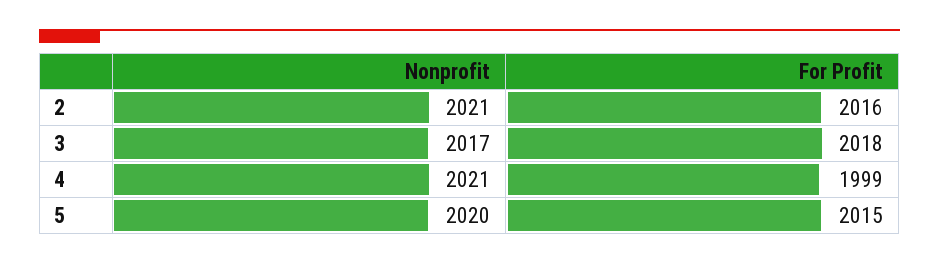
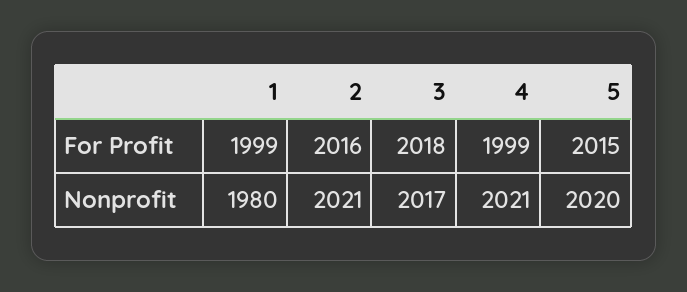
  {
    "Nonprofit": {
      "2": 2021,
      "3": 2017,
      "4": 2021,
-     "5": 2020
+     "5": 2020,
+     "1": 1980
    },
    "For Profit": {
      "2": 2016,
      "3": 2018,
      "4": 1999,
-     "5": 2015
+     "5": 2015,
+     "1": 1999
    }
  }

